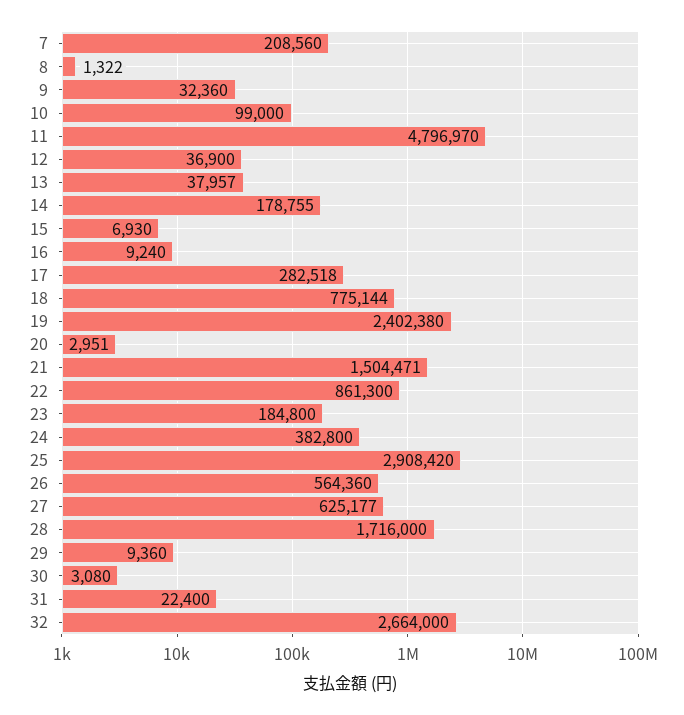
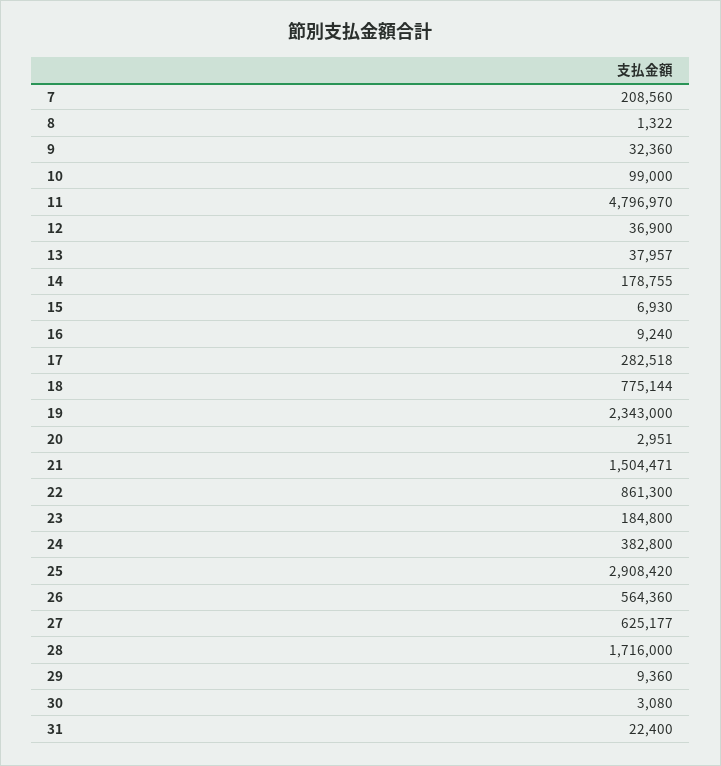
  {
    "7": 208560,
    "8": 1322,
    "9": 32360,
    "10": 99000,
    "11": 4796970,
    "12": 36900,
    "13": 37957,
    "14": 178755,
    "15": 6930,
    "16": 9240,
    "17": 282518,
    "18": 775144,
-   "19": 2402380,
+   "19": 2343000,
    "20": 2951,
    "21": 1504471,
    "22": 861300,
    "23": 184800,
    "24": 382800,
    "25": 2908420,
    "26": 564360,
    "27": 625177,
    "28": 1716000,
    "29": 9360,
    "30": 3080,
-   "31": 22400,
+   "31": 22400
-   "32": 2664000
  }

